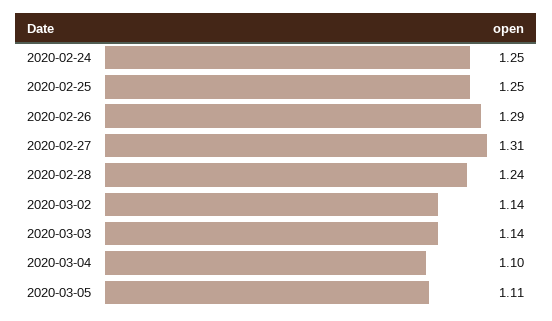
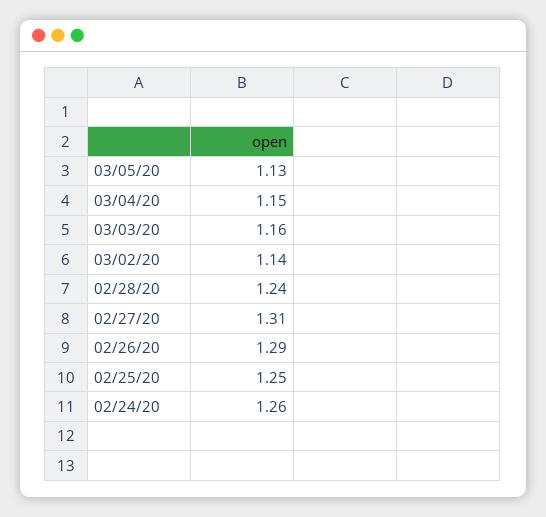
  {
-   "2020-02-24": 1.25,
+   "2020-02-24": 1.26,
    "2020-02-25": 1.25,
    "2020-02-26": 1.29,
    "2020-02-27": 1.31,
    "2020-02-28": 1.24,
    "2020-03-02": 1.14,
-   "2020-03-03": 1.14,
+   "2020-03-03": 1.16,
-   "2020-03-04": 1.1,
+   "2020-03-04": 1.15,
-   "2020-03-05": 1.11
+   "2020-03-05": 1.13
  }

